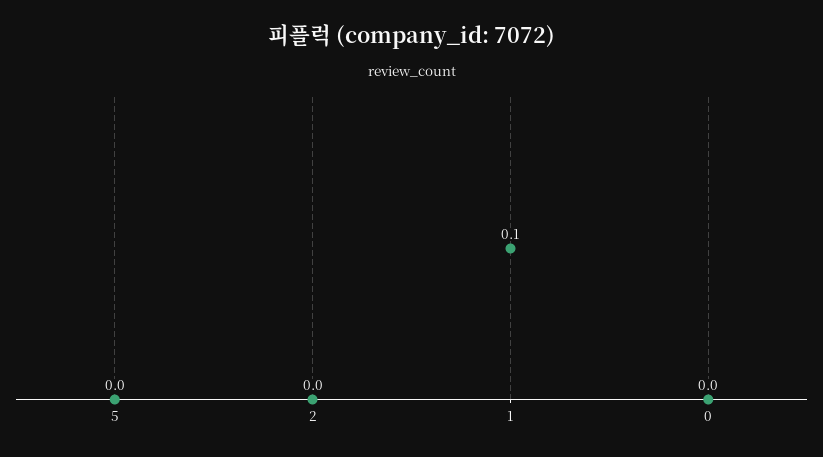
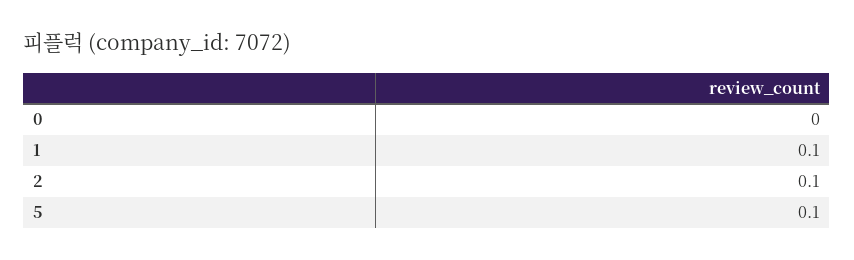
  {
-   "5": 0,
+   "5": 0.1,
-   "2": 0,
+   "2": 0.1,
    "1": 0.1,
    "0": 0
  }

